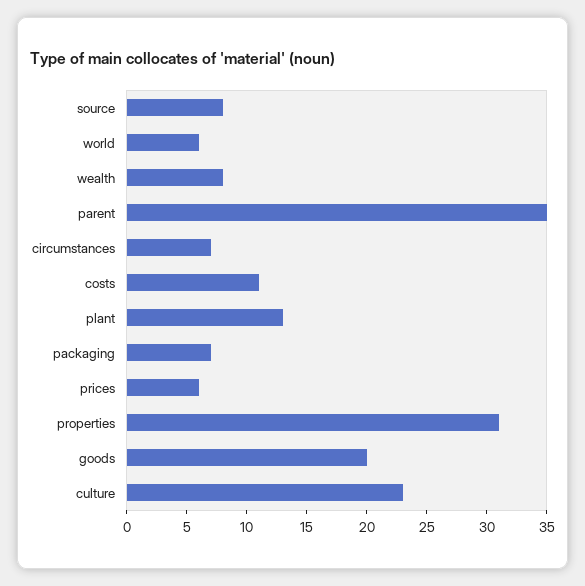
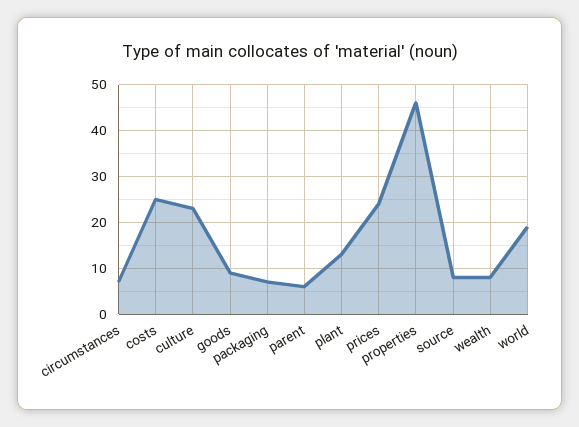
  {
    "source": 8,
-   "world": 6,
+   "world": 20,
    "wealth": 8,
-   "parent": 35,
+   "parent": 5,
    "circumstances": 7,
-   "costs": 11,
+   "costs": 25,
    "plant": 13,
    "packaging": 7,
-   "prices": 6,
+   "prices": 25,
-   "properties": 31,
+   "properties": 45,
-   "goods": 20,
+   "goods": 10,
    "culture": 23
  }

